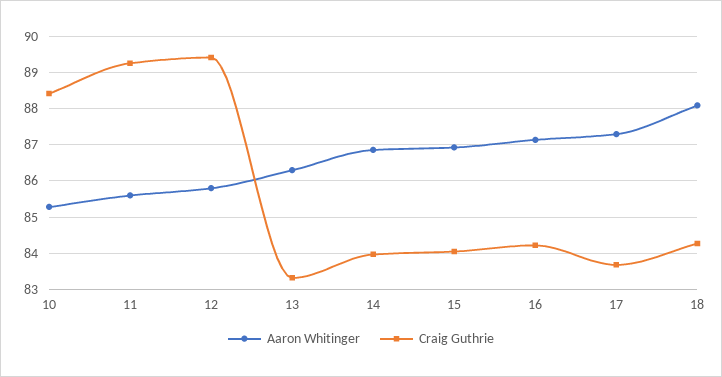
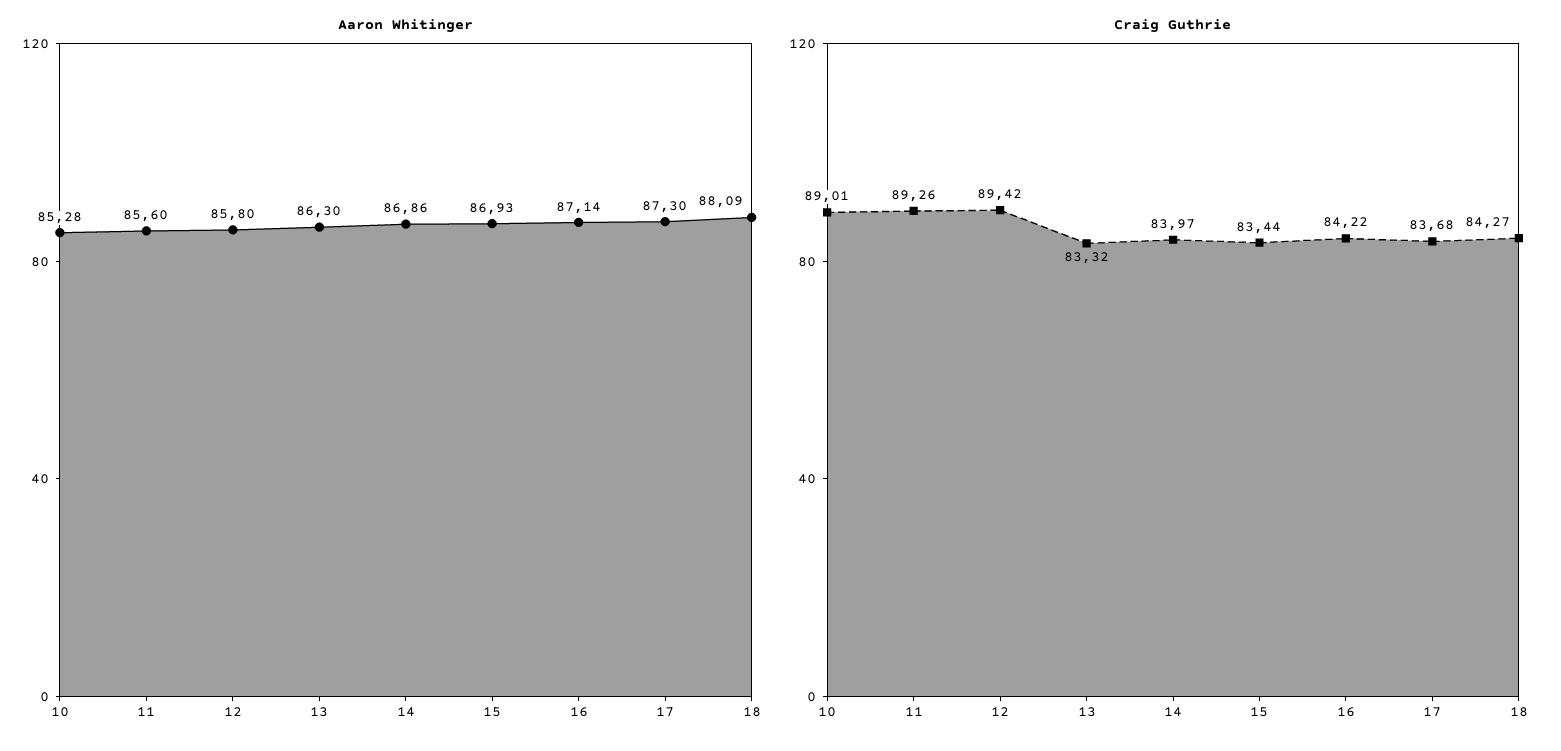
  {
    "Aaron Whitinger": {
      "10": 85.28,
      "11": 85.6,
      "12": 85.8,
      "13": 86.3,
      "14": 86.86,
      "15": 86.93,
      "16": 87.14,
      "17": 87.3,
      "18": 88.09
    },
    "Craig Guthrie": {
-     "10": 88.4,
+     "10": 89.01,
      "11": 89.26,
      "12": 89.42,
      "13": 83.32,
      "14": 83.97,
-     "15": 84,
+     "15": 83.44,
      "16": 84.22,
      "17": 83.68,
      "18": 84.27
    }
  }

